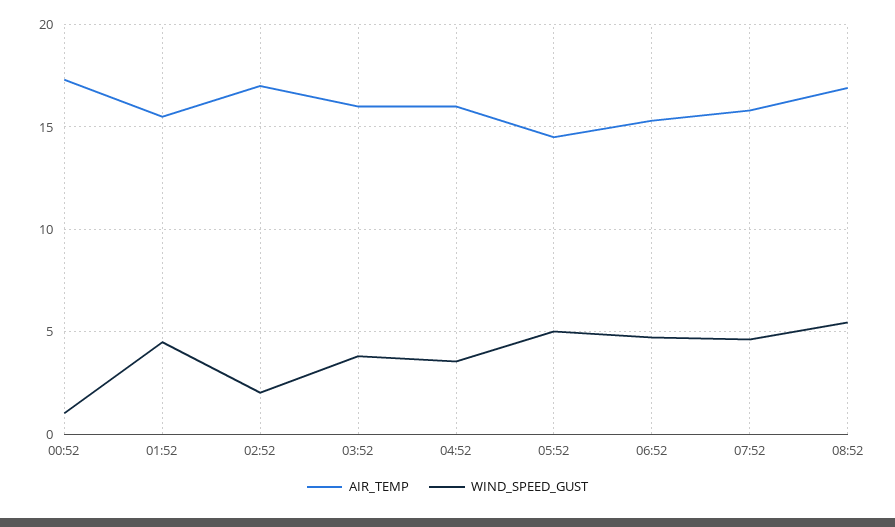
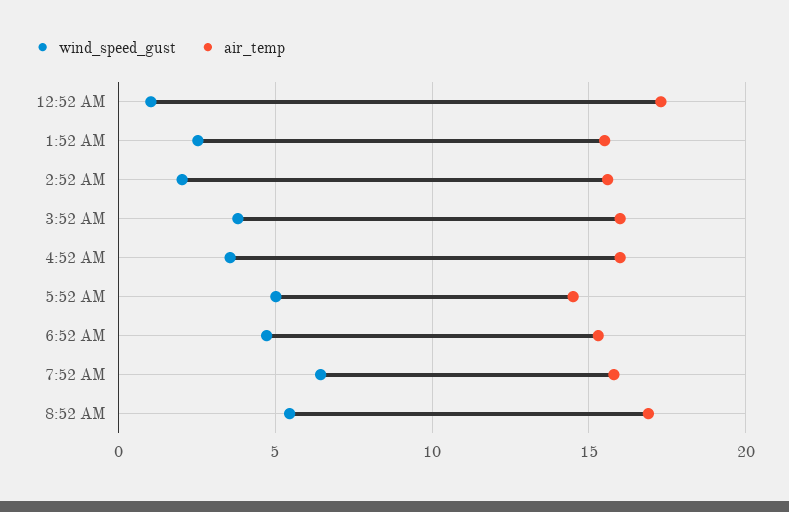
  {
    "AIR_TEMP": {
      "00:52": 17.5,
      "01:52": 15.5,
-     "02:52": 17,
+     "02:52": 15.5,
      "03:52": 16,
      "04:52": 16,
      "05:52": 14.5,
      "06:52": 15.5,
      "07:52": 16,
      "08:52": 17
    },
    "WIND_SPEED_GUST": {
      "00:52": 1,
-     "01:52": 4.5,
+     "01:52": 2.5,
      "02:52": 2,
      "03:52": 4,
      "04:52": 3.5,
      "05:52": 5,
      "06:52": 4.5,
-     "07:52": 4.5,
+     "07:52": 6.5,
      "08:52": 5.5
    }
  }

